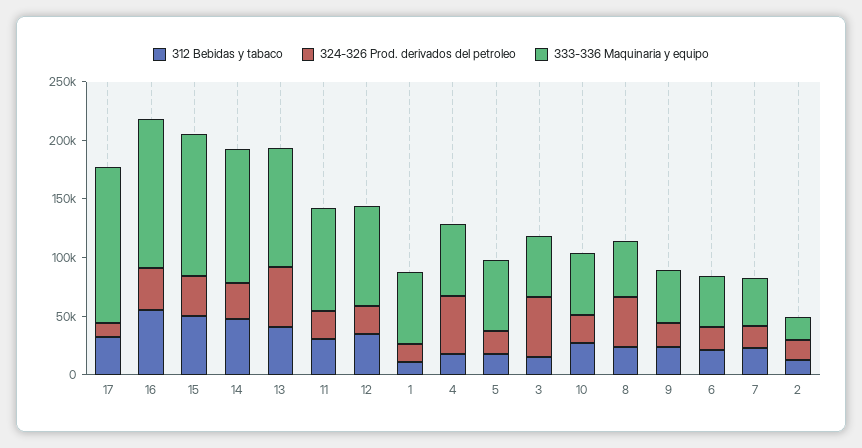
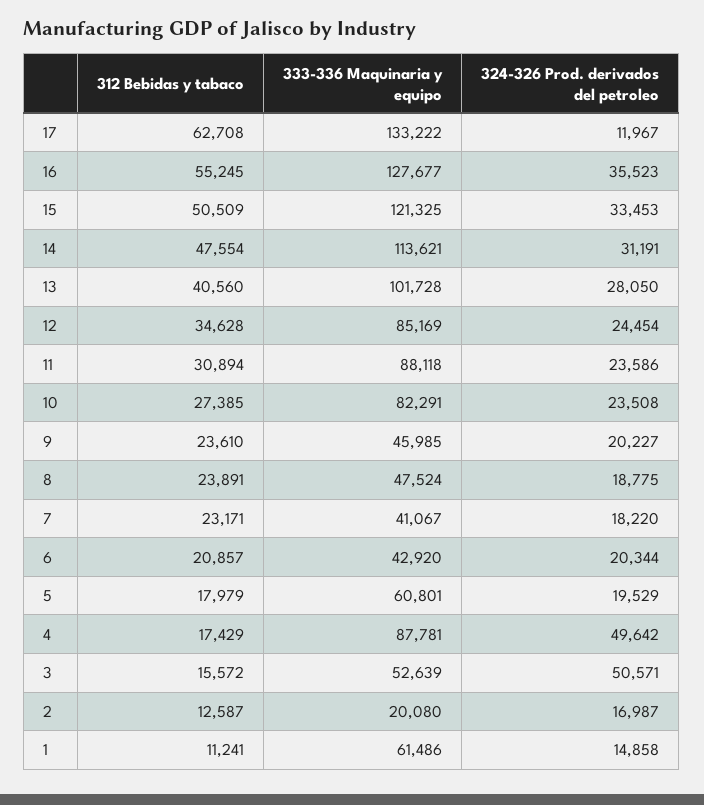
  {
    "312 Bebidas y tabaco": {
-     "17": 30000,
+     "17": 62708,
      "16": 55245,
      "15": 50509,
      "14": 47554,
      "13": 40560,
      "11": 30894,
      "12": 34628,
      "1": 11241,
      "4": 17429,
      "5": 17979,
      "3": 15572,
      "10": 27385,
      "8": 23891,
      "9": 23610,
      "6": 20857,
      "7": 23171,
      "2": 12587
    },
    "324-326 Prod. derivados del petroleo": {
      "17": 11967,
      "16": 35523,
      "15": 33453,
      "14": 31191,
-     "13": 50000,
+     "13": 28050,
      "11": 23586,
      "12": 24454,
      "1": 14858,
      "4": 49642,
      "5": 19529,
      "3": 50571,
      "10": 23508,
-     "8": 40000,
+     "8": 18775,
      "9": 20227,
      "6": 20344,
      "7": 18220,
      "2": 16987
    },
    "333-336 Maquinaria y equipo": {
      "17": 133222,
      "16": 127677,
      "15": 121325,
      "14": 113621,
      "13": 101728,
      "11": 88118,
      "12": 85169,
      "1": 61486,
-     "4": 60000,
+     "4": 87781,
      "5": 60801,
      "3": 52639,
-     "10": 50000,
+     "10": 82291,
      "8": 47524,
      "9": 45985,
      "6": 42920,
      "7": 41067,
      "2": 20080
    }
  }

